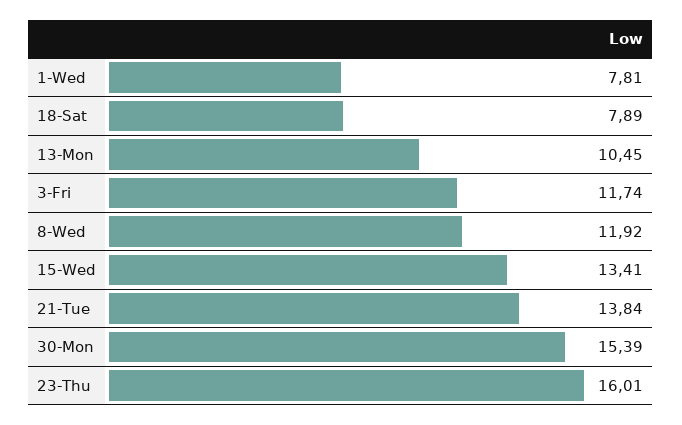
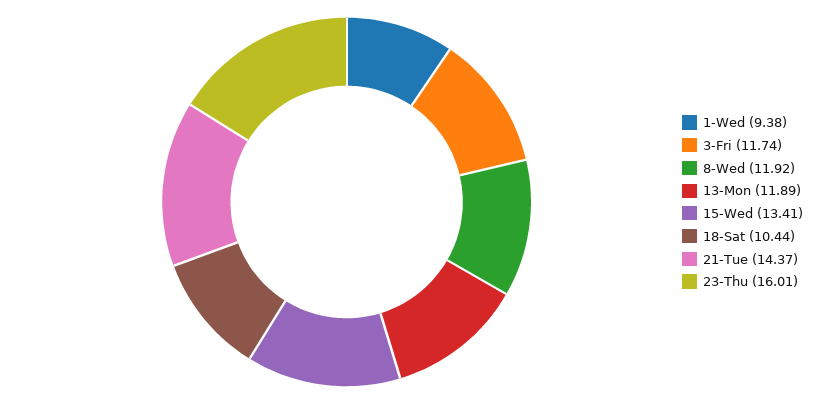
  {
-   "1-Wed": 7.81,
+   "1-Wed": 9.38,
-   "18-Sat": 7.89,
+   "18-Sat": 10.44,
-   "13-Mon": 10.45,
+   "13-Mon": 11.89,
    "3-Fri": 11.74,
    "8-Wed": 11.92,
    "15-Wed": 13.41,
-   "21-Tue": 13.84,
+   "21-Tue": 14.37,
-   "30-Mon": 15.39,
    "23-Thu": 16.01
  }

